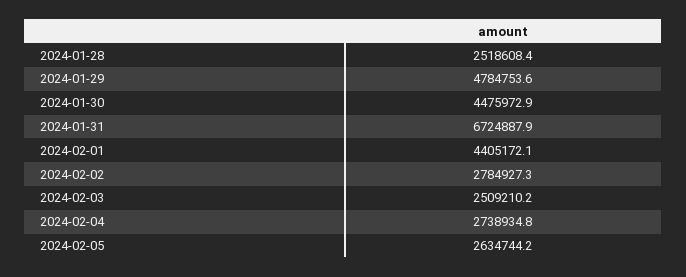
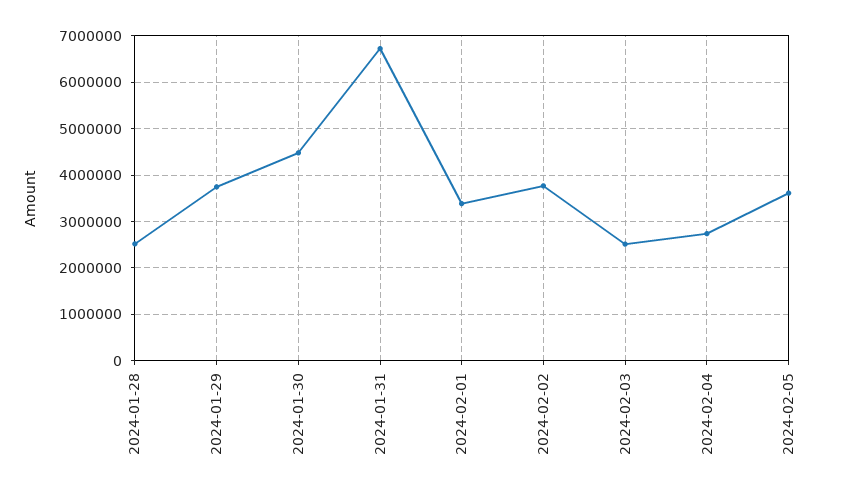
  {
    "2024-01-28": 2518608.4,
-   "2024-01-29": 4784753.6,
+   "2024-01-29": 3800000,
    "2024-01-30": 4475972.9,
    "2024-01-31": 6724887.9,
-   "2024-02-01": 4405172.1,
+   "2024-02-01": 3400000,
-   "2024-02-02": 2784927.3,
+   "2024-02-02": 3800000,
    "2024-02-03": 2509210.2,
    "2024-02-04": 2738934.8,
-   "2024-02-05": 2634744.2
+   "2024-02-05": 3600000
  }

